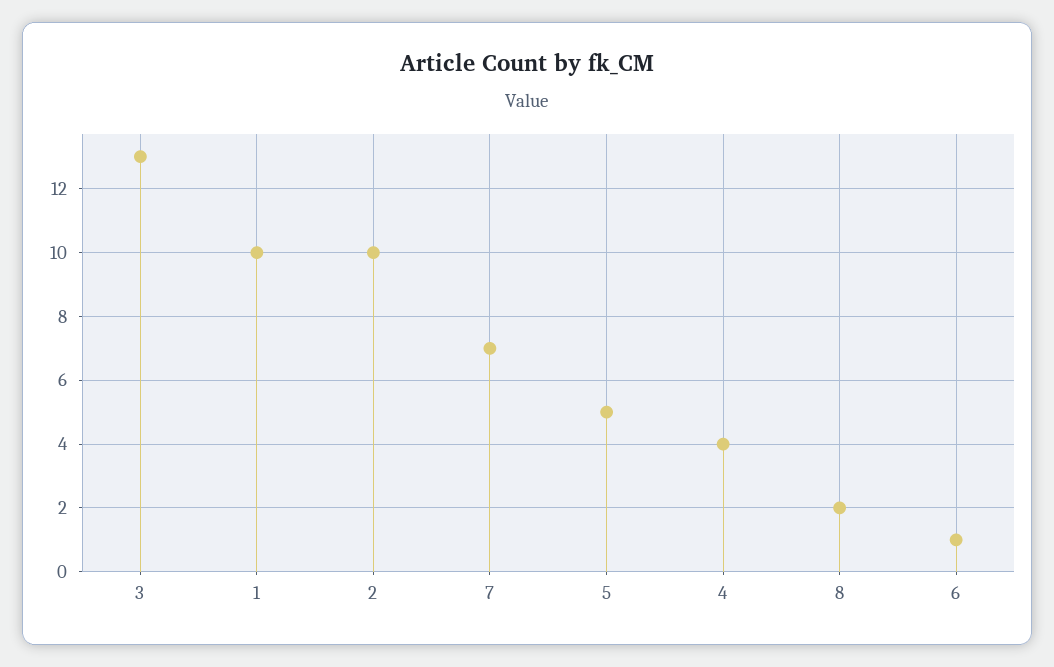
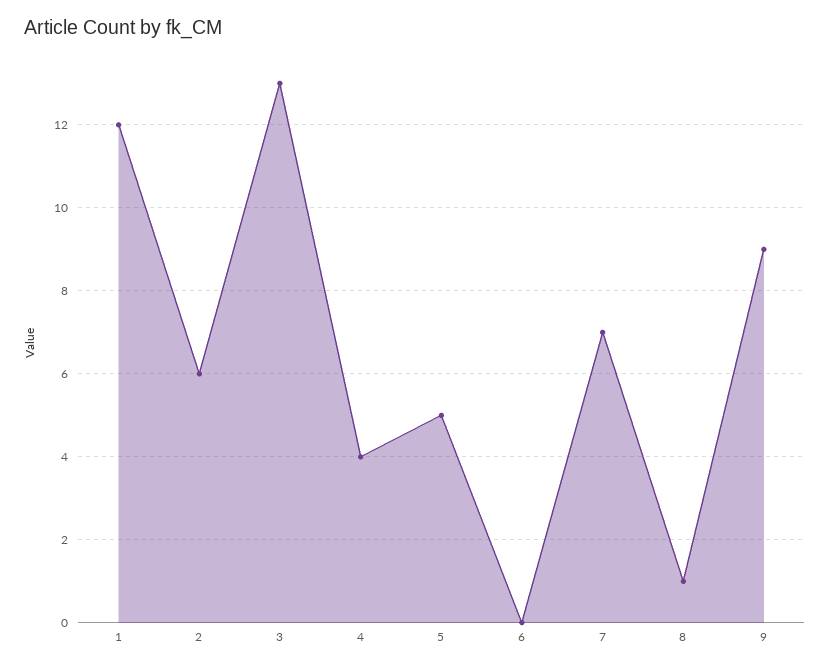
  {
    "3": 13,
-   "1": 10,
+   "1": 12,
-   "2": 10,
+   "2": 6,
    "7": 7,
    "5": 5,
    "4": 4,
-   "8": 2,
+   "8": 1,
-   "6": 1
+   "6": 0,
+   "9": 9
  }

